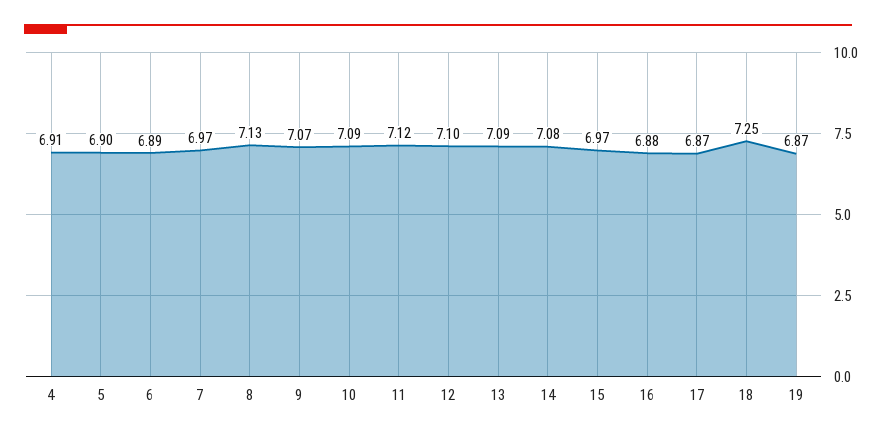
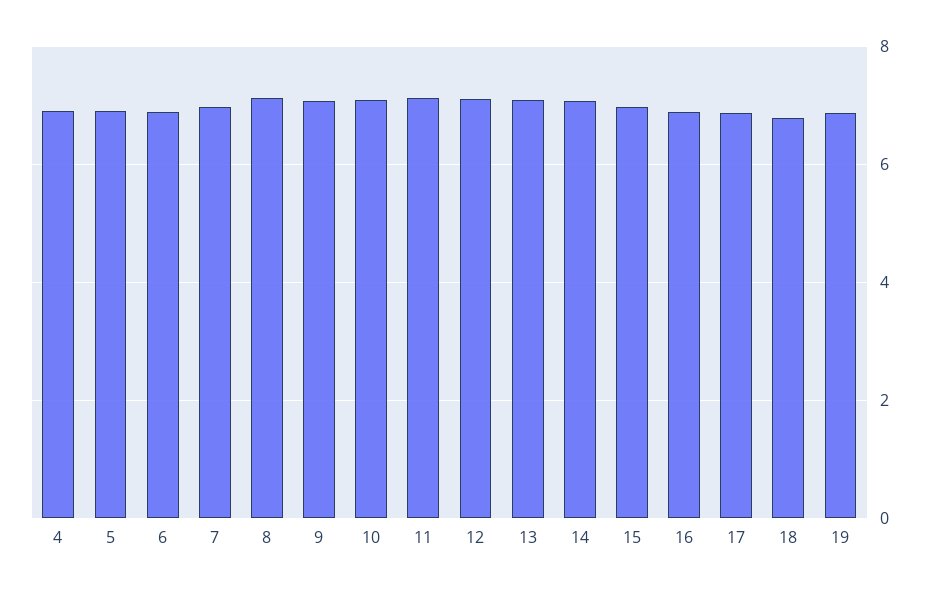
  {
    "4": 6.91,
    "5": 6.9,
    "6": 6.89,
    "7": 6.97,
    "8": 7.13,
    "9": 7.07,
    "10": 7.09,
    "11": 7.12,
    "12": 7.1,
    "13": 7.09,
    "14": 7.08,
    "15": 6.97,
    "16": 6.88,
    "17": 6.87,
-   "18": 7.25,
+   "18": 6.8,
    "19": 6.87
  }

